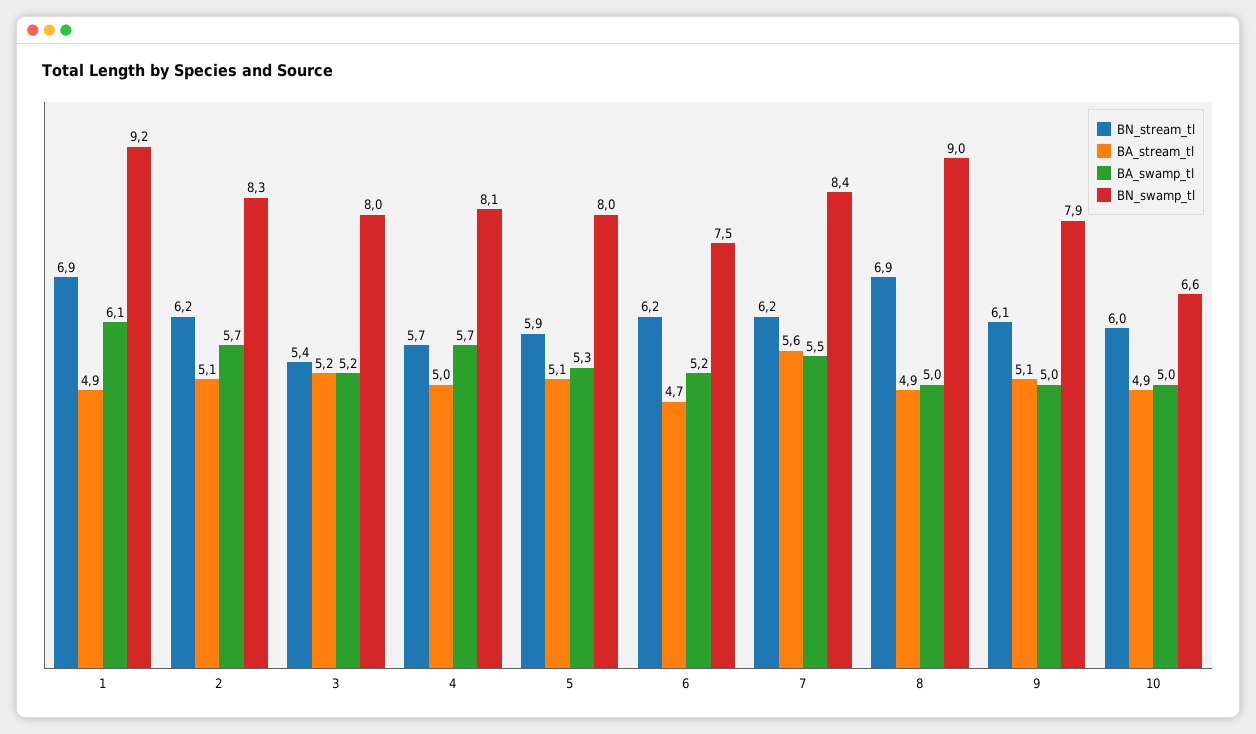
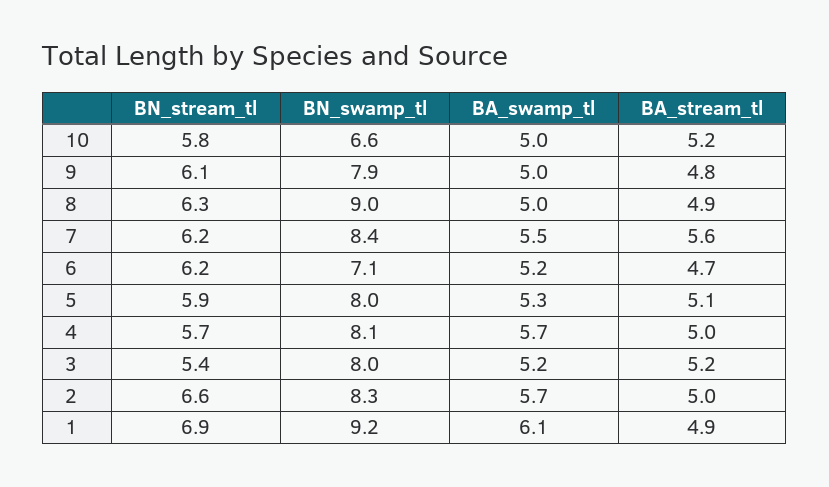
  {
    "BN_stream_tl": {
      "1": 6.9,
-     "2": 6.2,
+     "2": 6.6,
      "3": 5.4,
      "4": 5.7,
      "5": 5.9,
      "6": 6.2,
      "7": 6.2,
-     "8": 6.9,
+     "8": 6.3,
      "9": 6.1,
-     "10": 6
+     "10": 5.8
    },
    "BA_stream_tl": {
      "1": 4.9,
-     "2": 5.1,
+     "2": 5,
      "3": 5.2,
      "4": 5,
      "5": 5.1,
      "6": 4.7,
      "7": 5.6,
      "8": 4.9,
-     "9": 5.1,
+     "9": 4.8,
-     "10": 4.9
+     "10": 5.2
    },
    "BA_swamp_tl": {
      "1": 6.1,
      "2": 5.7,
      "3": 5.2,
      "4": 5.7,
      "5": 5.3,
      "6": 5.2,
      "7": 5.5,
      "8": 5,
      "9": 5,
      "10": 5
    },
    "BN_swamp_tl": {
      "1": 9.2,
      "2": 8.3,
      "3": 8,
      "4": 8.1,
      "5": 8,
-     "6": 7.5,
+     "6": 7.1,
      "7": 8.4,
      "8": 9,
      "9": 7.9,
      "10": 6.6
    }
  }

